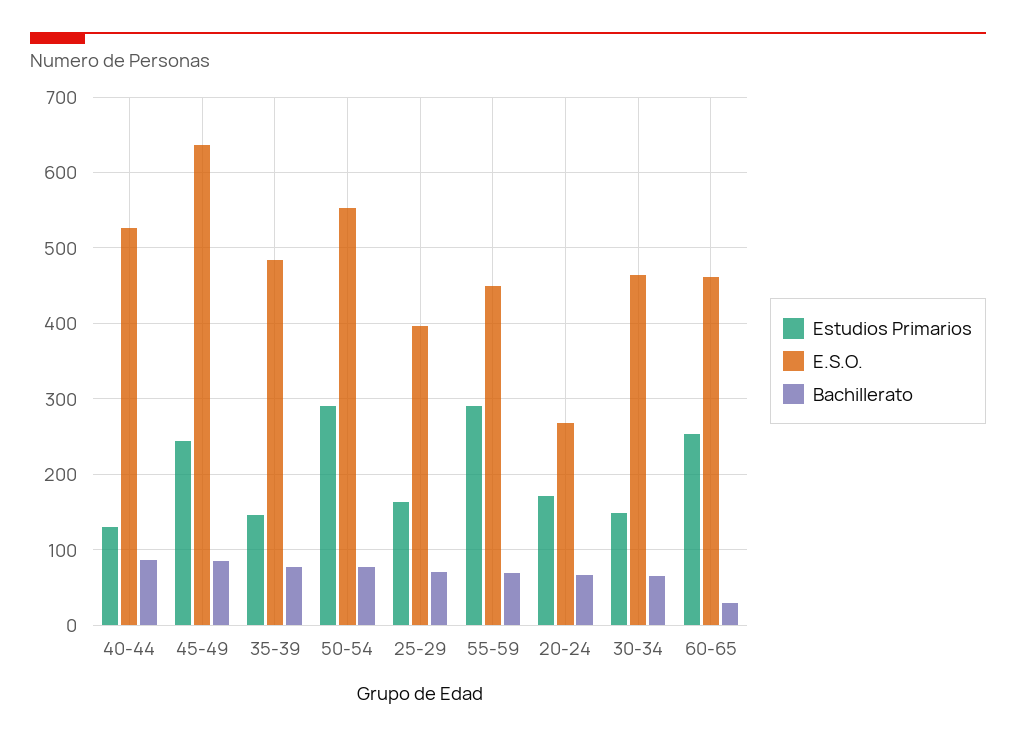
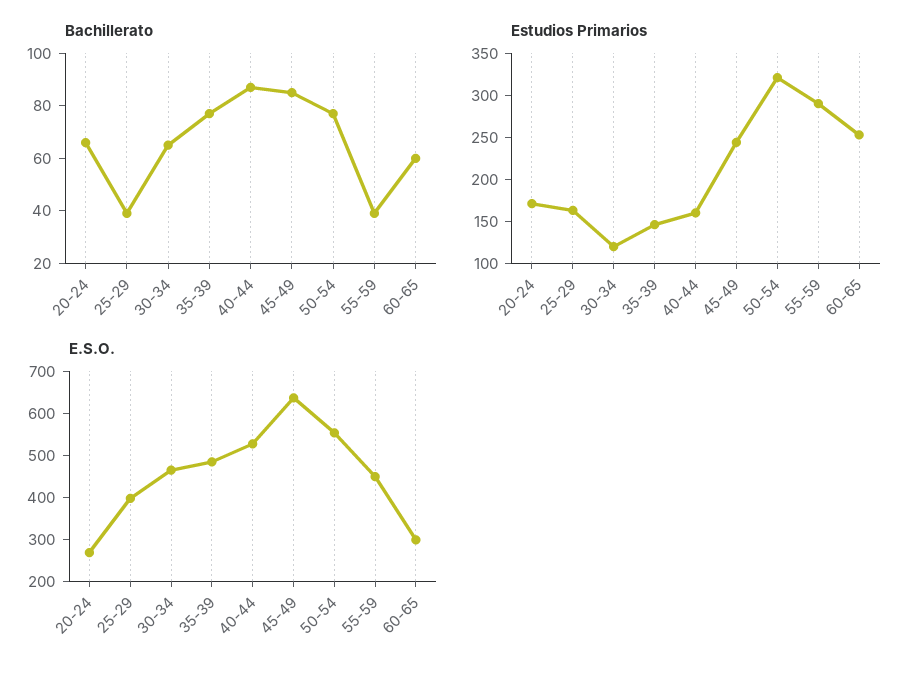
  {
    "Estudios Primarios": {
-     "40-44": 130,
+     "40-44": 160,
      "45-49": 240,
      "35-39": 150,
-     "50-54": 290,
+     "50-54": 320,
      "25-29": 160,
      "55-59": 290,
      "20-24": 170,
-     "30-34": 150,
+     "30-34": 120,
      "60-65": 250
    },
    "E.S.O.": {
      "40-44": 530,
      "45-49": 640,
      "35-39": 480,
      "50-54": 550,
      "25-29": 400,
      "55-59": 450,
      "20-24": 270,
      "30-34": 460,
-     "60-65": 460
+     "60-65": 300
    },
    "Bachillerato": {
      "40-44": 85,
      "45-49": 85,
      "35-39": 75,
      "50-54": 75,
-     "25-29": 70,
+     "25-29": 40,
-     "55-59": 70,
+     "55-59": 40,
      "20-24": 65,
      "30-34": 65,
-     "60-65": 30
+     "60-65": 60
    }
  }

